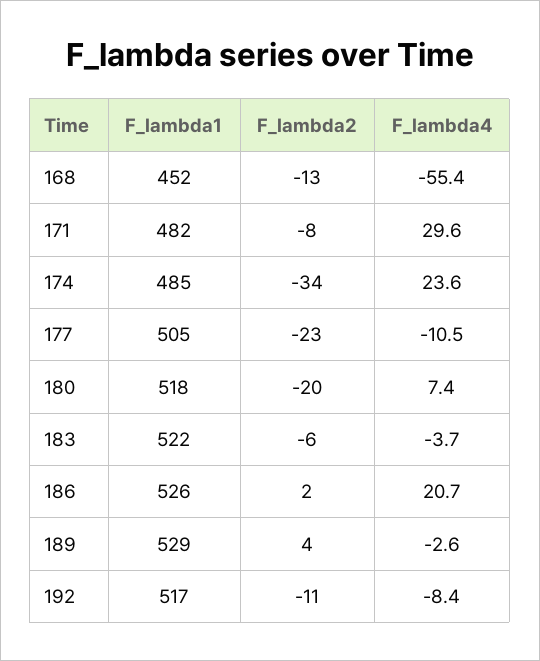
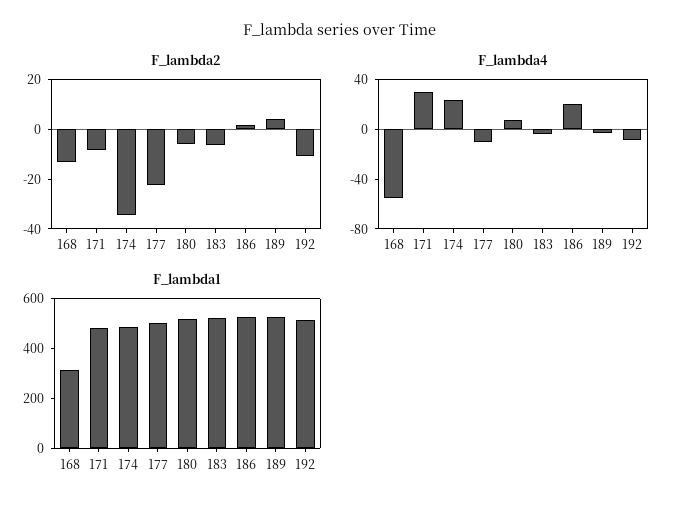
  {
    "F_lambda1": {
-     "168": 452,
+     "168": 300,
      "171": 482,
      "174": 485,
      "177": 505,
      "180": 518,
      "183": 522,
      "186": 526,
      "189": 529,
      "192": 517
    },
    "F_lambda2": {
      "168": -13,
      "171": -8,
      "174": -34,
      "177": -23,
-     "180": -20,
+     "180": -5,
      "183": -6,
      "186": 2,
      "189": 4,
      "192": -11
    },
    "F_lambda4": {
      "168": -55.4,
      "171": 29.6,
      "174": 23.6,
      "177": -10.5,
      "180": 7.4,
      "183": -3.7,
      "186": 20.7,
      "189": -2.6,
      "192": -8.4
    }
  }

